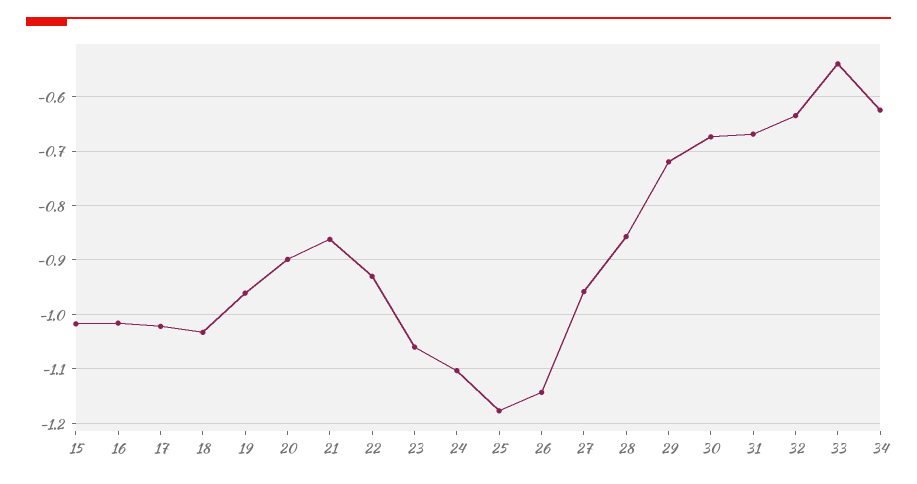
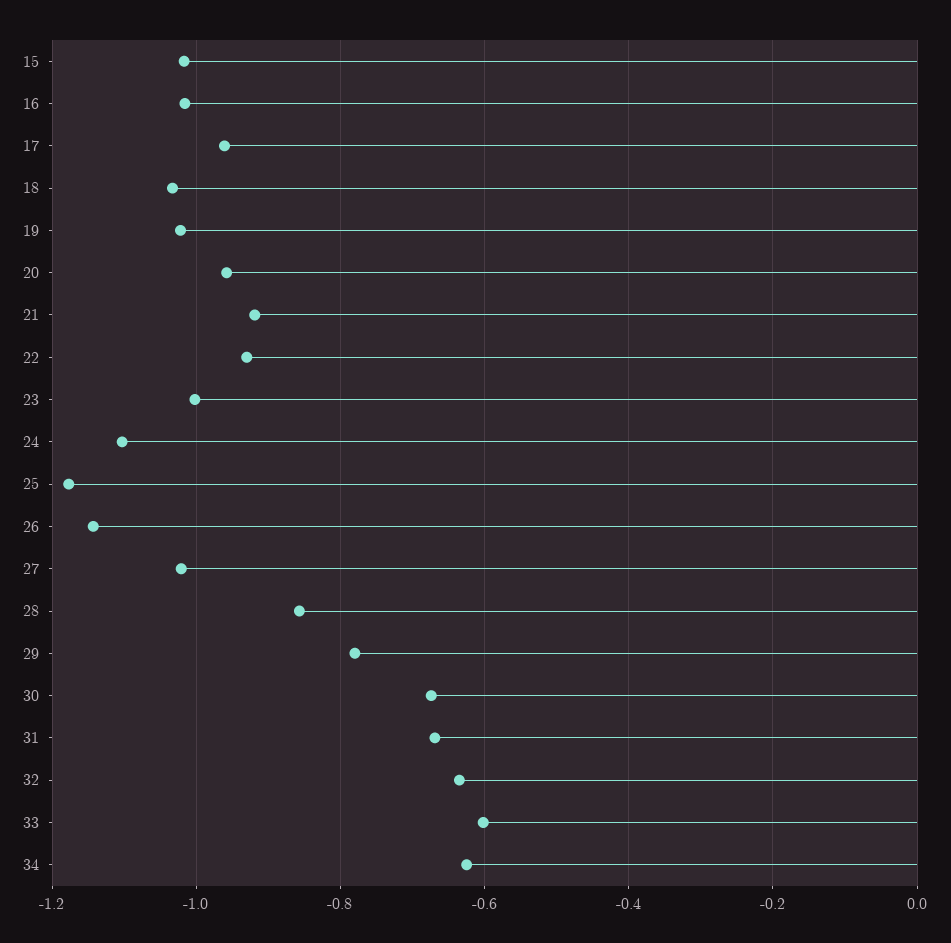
  {
    "15": -1.02,
    "16": -1.02,
-   "17": -1.02,
+   "17": -0.96,
    "18": -1.04,
-   "19": -0.96,
+   "19": -1.02,
-   "20": -0.9,
+   "20": -0.96,
-   "21": -0.86,
+   "21": -0.92,
    "22": -0.94,
-   "23": -1.06,
+   "23": -1,
    "24": -1.1,
    "25": -1.18,
    "26": -1.14,
-   "27": -0.96,
+   "27": -1.02,
    "28": -0.86,
-   "29": -0.72,
+   "29": -0.78,
    "30": -0.68,
    "31": -0.66,
    "32": -0.64,
-   "33": -0.54,
+   "33": -0.6,
    "34": -0.62
  }

